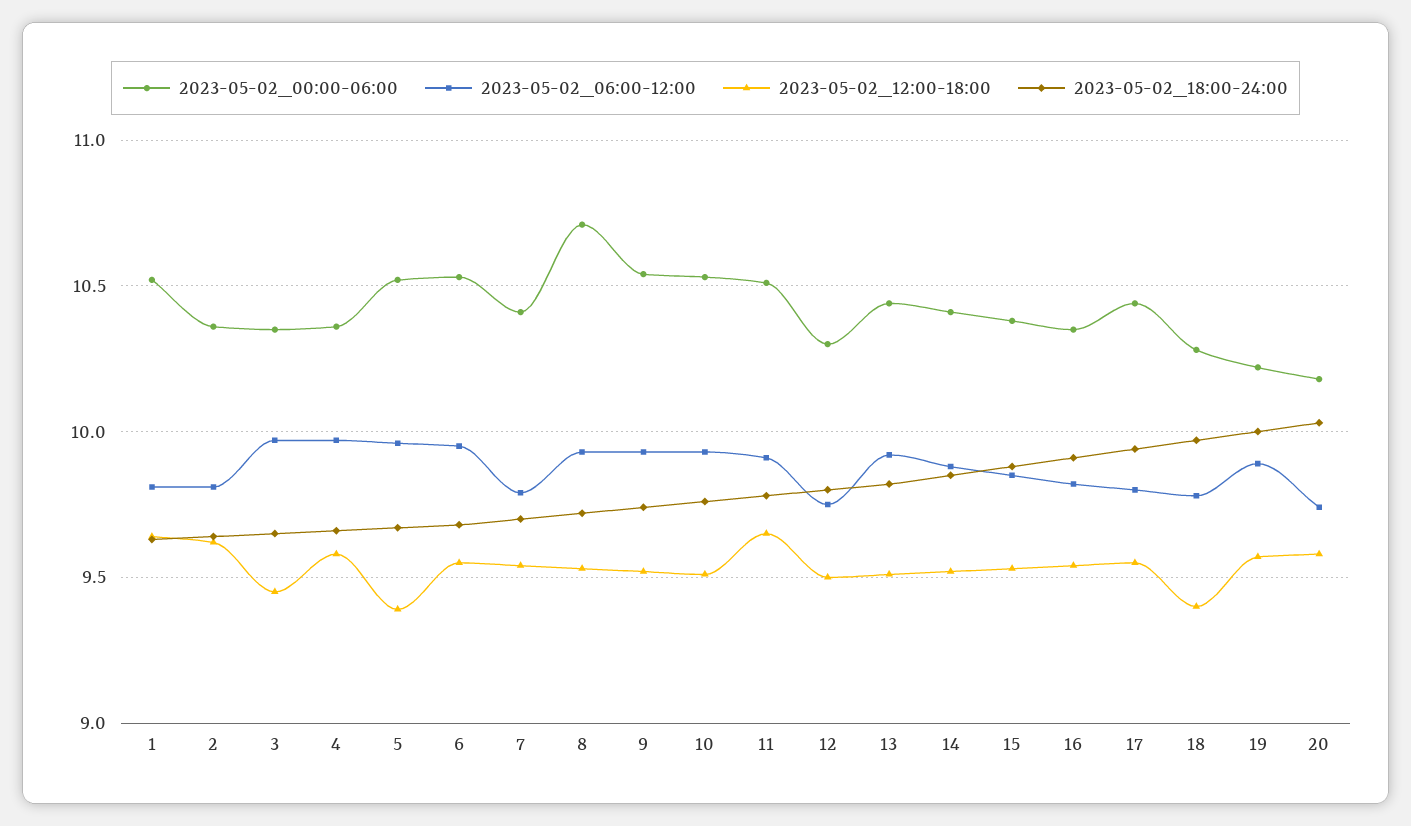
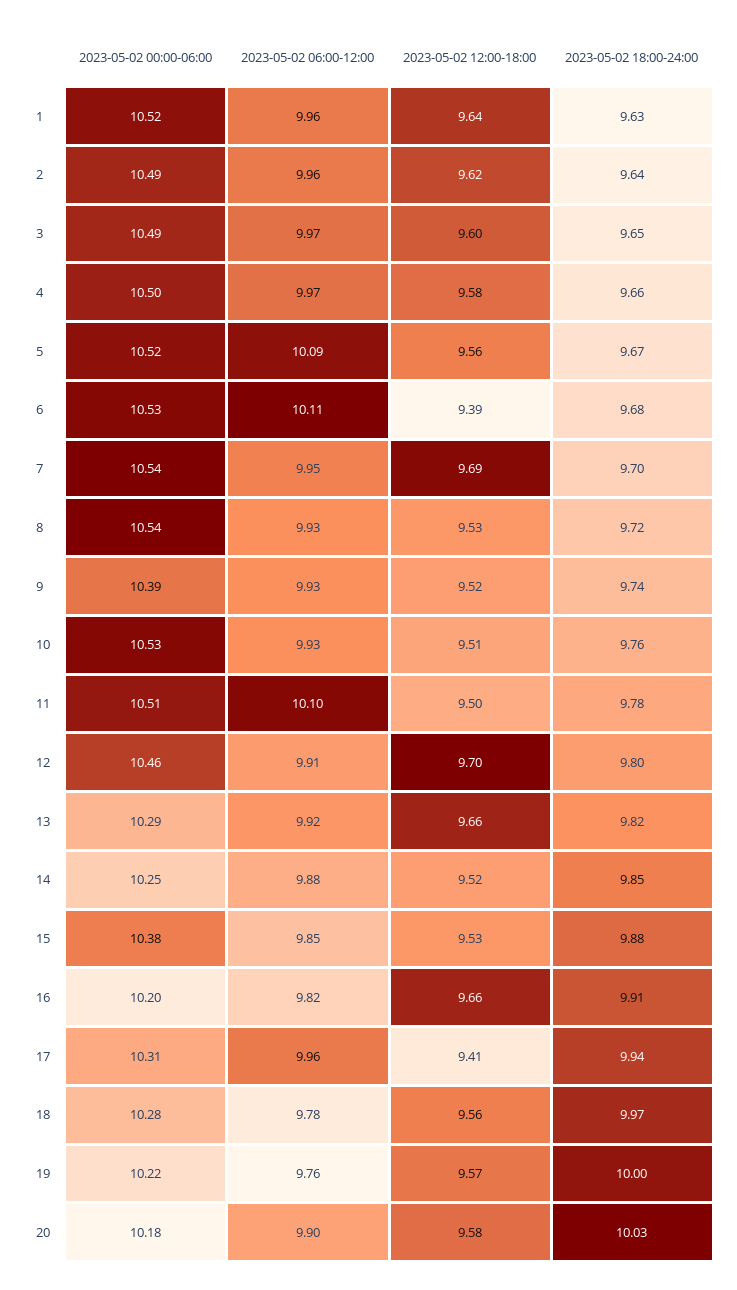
  {
    "2023-05-02_00:00-06:00": {
      "1": 10.52,
-     "2": 10.35,
+     "2": 10.49,
-     "3": 10.35,
+     "3": 10.49,
-     "4": 10.35,
+     "4": 10.5,
      "5": 10.52,
      "6": 10.53,
-     "7": 10.4,
+     "7": 10.54,
-     "8": 10.7,
+     "8": 10.54,
-     "9": 10.55,
+     "9": 10.39,
      "10": 10.53,
      "11": 10.51,
-     "12": 10.3,
+     "12": 10.46,
-     "13": 10.45,
+     "13": 10.29,
-     "14": 10.4,
+     "14": 10.25,
      "15": 10.38,
-     "16": 10.35,
+     "16": 10.2,
-     "17": 10.45,
+     "17": 10.31,
      "18": 10.28,
      "19": 10.22,
      "20": 10.18
    },
    "2023-05-02_06:00-12:00": {
-     "1": 9.8,
+     "1": 9.96,
-     "2": 9.8,
+     "2": 9.96,
      "3": 9.97,
      "4": 9.97,
-     "5": 9.95,
+     "5": 10.09,
-     "6": 9.95,
+     "6": 10.11,
-     "7": 9.8,
+     "7": 9.95,
      "8": 9.93,
      "9": 9.93,
      "10": 9.93,
-     "11": 9.9,
+     "11": 10.1,
-     "12": 9.75,
+     "12": 9.91,
      "13": 9.92,
      "14": 9.88,
      "15": 9.85,
      "16": 9.82,
-     "17": 9.8,
+     "17": 9.96,
      "18": 9.78,
-     "19": 9.9,
+     "19": 9.76,
-     "20": 9.75
+     "20": 9.9
    },
    "2023-05-02_12:00-18:00": {
      "1": 9.64,
      "2": 9.62,
-     "3": 9.45,
+     "3": 9.6,
      "4": 9.58,
-     "5": 9.4,
+     "5": 9.56,
-     "6": 9.55,
+     "6": 9.39,
-     "7": 9.55,
+     "7": 9.69,
      "8": 9.53,
      "9": 9.52,
      "10": 9.51,
-     "11": 9.65,
+     "11": 9.5,
-     "12": 9.5,
+     "12": 9.7,
-     "13": 9.5,
+     "13": 9.66,
      "14": 9.52,
      "15": 9.53,
-     "16": 9.55,
+     "16": 9.66,
-     "17": 9.55,
+     "17": 9.41,
-     "18": 9.4,
+     "18": 9.56,
      "19": 9.57,
      "20": 9.58
    },
    "2023-05-02_18:00-24:00": {
      "1": 9.63,
      "2": 9.64,
      "3": 9.65,
      "4": 9.66,
      "5": 9.67,
      "6": 9.68,
      "7": 9.7,
      "8": 9.72,
      "9": 9.74,
      "10": 9.76,
      "11": 9.78,
      "12": 9.8,
      "13": 9.82,
      "14": 9.85,
      "15": 9.88,
      "16": 9.91,
      "17": 9.94,
      "18": 9.97,
      "19": 10,
      "20": 10.03
    }
  }

